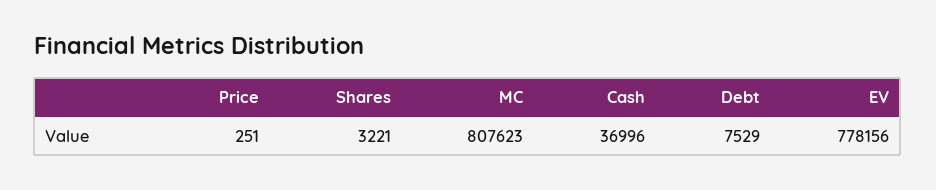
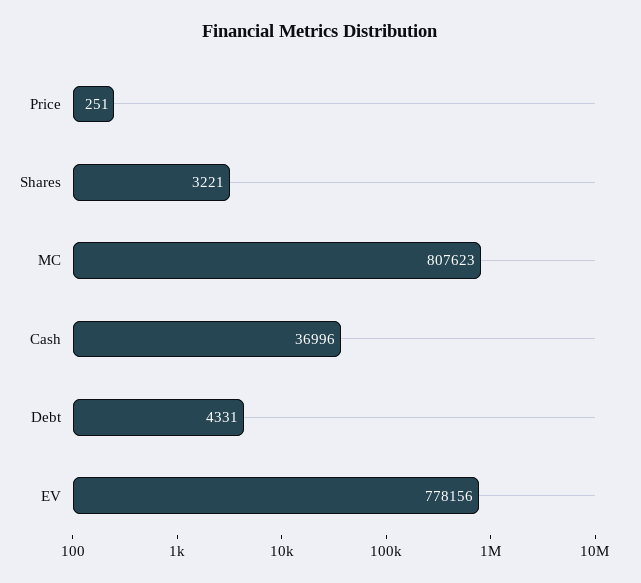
  {
    "Price": 251,
    "Shares": 3221,
    "MC": 807623,
    "Cash": 36996,
-   "Debt": 7529,
+   "Debt": 4331,
    "EV": 778156
  }

